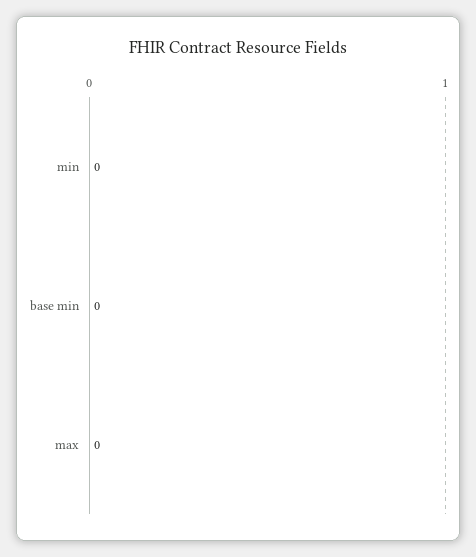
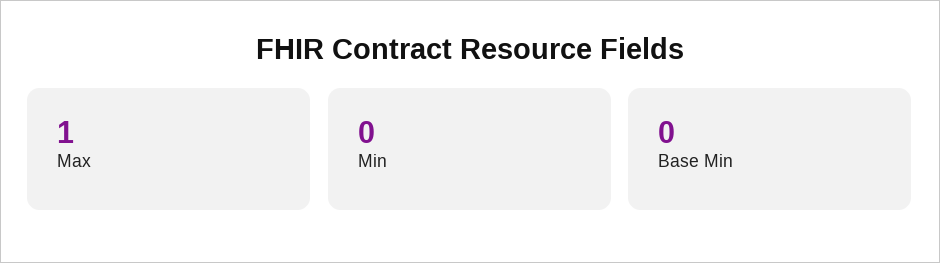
  {
    "min": 0,
    "base min": 0,
-   "max": 0
+   "max": 1
  }

